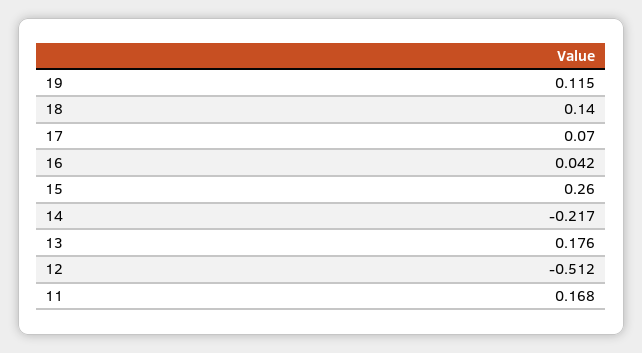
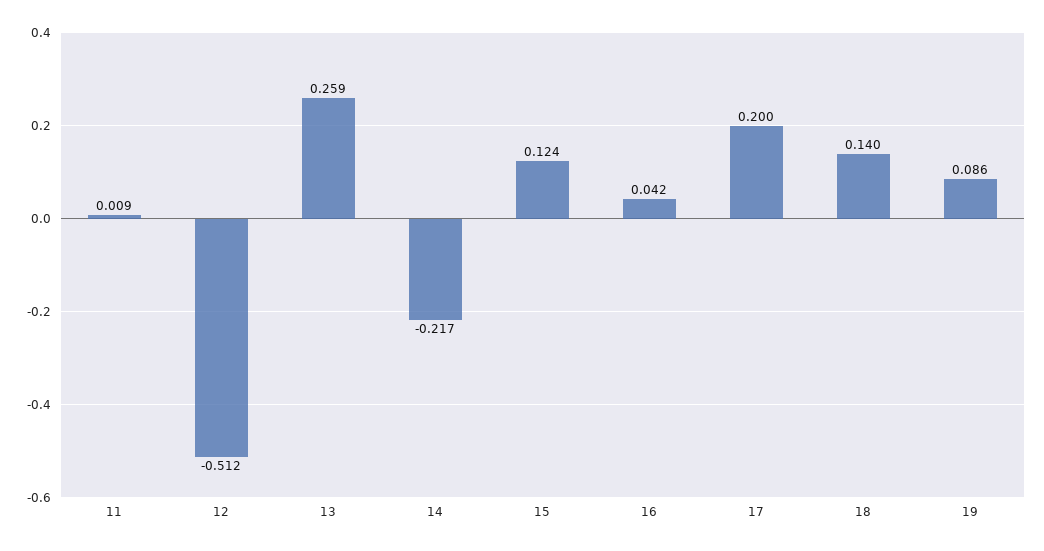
  {
-   "19": 0.115,
+   "19": 0.086,
    "18": 0.14,
-   "17": 0.07,
+   "17": 0.2,
    "16": 0.042,
-   "15": 0.26,
+   "15": 0.124,
    "14": -0.217,
-   "13": 0.176,
+   "13": 0.259,
    "12": -0.512,
-   "11": 0.168
+   "11": 0.009
  }

